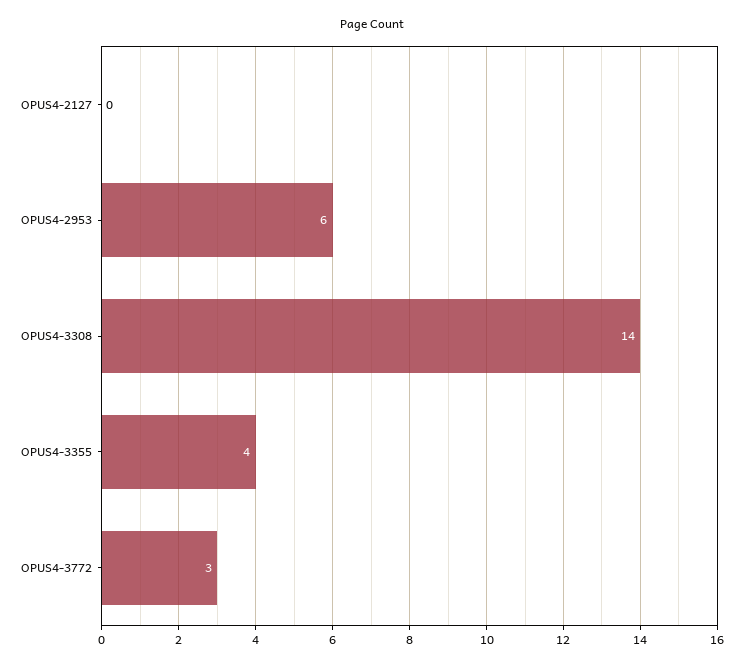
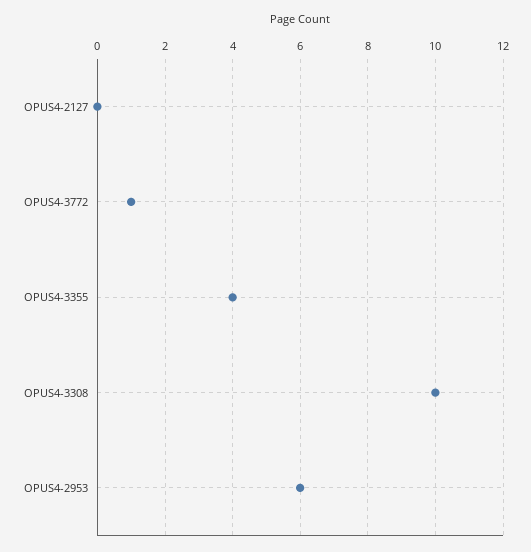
  {
    "OPUS4-2127": 0,
    "OPUS4-2953": 6,
-   "OPUS4-3308": 14,
+   "OPUS4-3308": 10,
    "OPUS4-3355": 4,
-   "OPUS4-3772": 3
+   "OPUS4-3772": 1
  }

